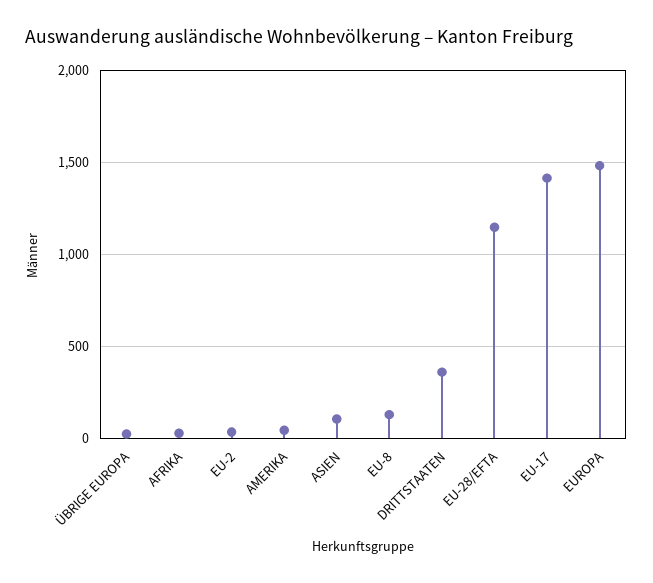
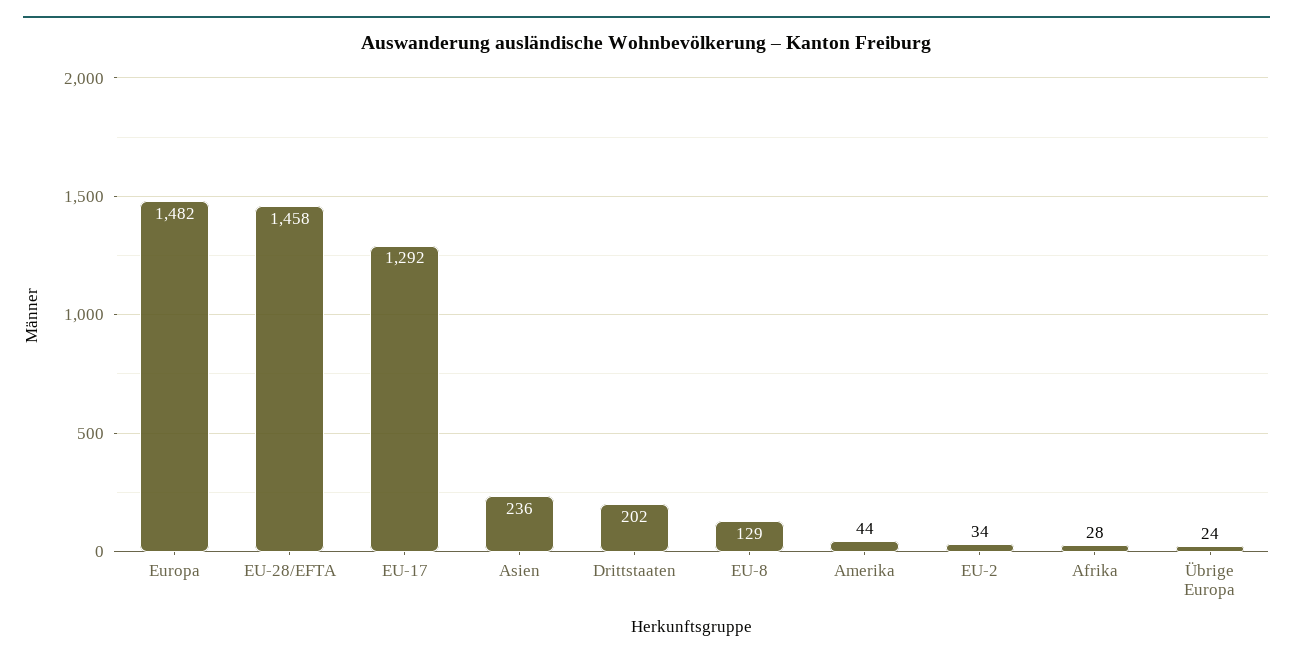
  {
    "ÜBRIGE EUROPA": 24,
    "AFRIKA": 28,
    "EU-2": 34,
    "AMERIKA": 44,
-   "ASIEN": 100,
+   "ASIEN": 236,
    "EU-8": 129,
-   "DRITTSTAATEN": 350,
+   "DRITTSTAATEN": 202,
-   "EU-28/EFTA": 1150,
+   "EU-28/EFTA": 1458,
-   "EU-17": 1400,
+   "EU-17": 1292,
    "EUROPA": 1482
  }

